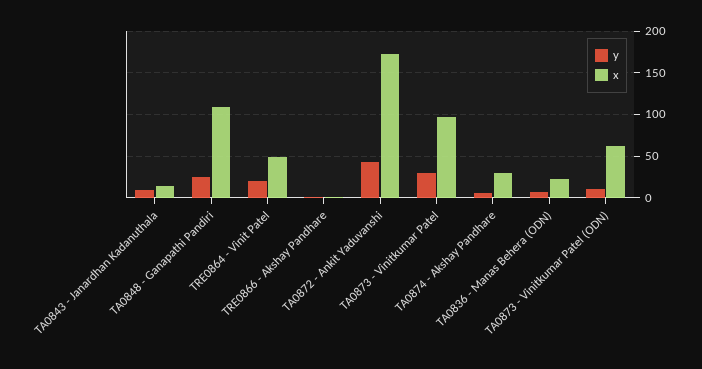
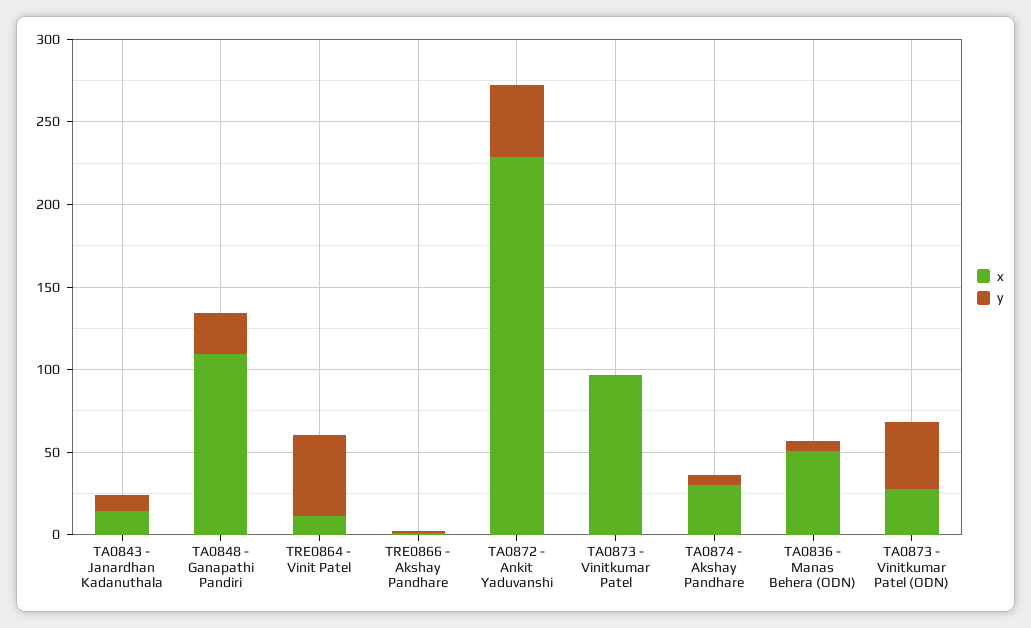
  {
    "y": {
      "TA0843 - Janardhan Kadanuthala": 10,
      "TA0848 - Ganapathi Pandiri": 20,
-     "TRE0864 - Vinit Patel": 20,
+     "TRE0864 - Vinit Patel": 50,
      "TRE0866 - Akshay Pandhare": 0,
      "TA0872 - Ankit Yaduvanshi": 40,
-     "TA0873 - Vinitkumar Patel": 30,
+     "TA0873 - Vinitkumar Patel": 0,
      "TA0874 - Akshay Pandhare": 10,
      "TA0836 - Manas Behera (ODN)": 10,
-     "TA0873 - Vinitkumar Patel (ODN)": 10
+     "TA0873 - Vinitkumar Patel (ODN)": 40
    },
    "x": {
      "TA0843 - Janardhan Kadanuthala": 10,
      "TA0848 - Ganapathi Pandiri": 110,
-     "TRE0864 - Vinit Patel": 50,
+     "TRE0864 - Vinit Patel": 10,
      "TRE0866 - Akshay Pandhare": 0,
-     "TA0872 - Ankit Yaduvanshi": 170,
+     "TA0872 - Ankit Yaduvanshi": 230,
      "TA0873 - Vinitkumar Patel": 100,
      "TA0874 - Akshay Pandhare": 30,
-     "TA0836 - Manas Behera (ODN)": 20,
+     "TA0836 - Manas Behera (ODN)": 50,
-     "TA0873 - Vinitkumar Patel (ODN)": 60
+     "TA0873 - Vinitkumar Patel (ODN)": 30
    }
  }

